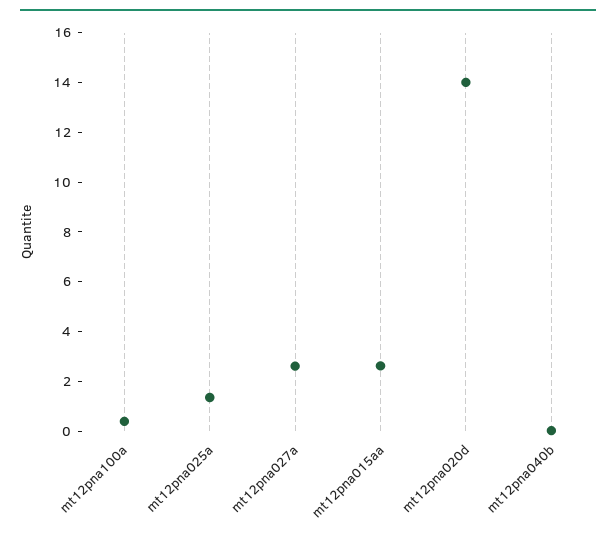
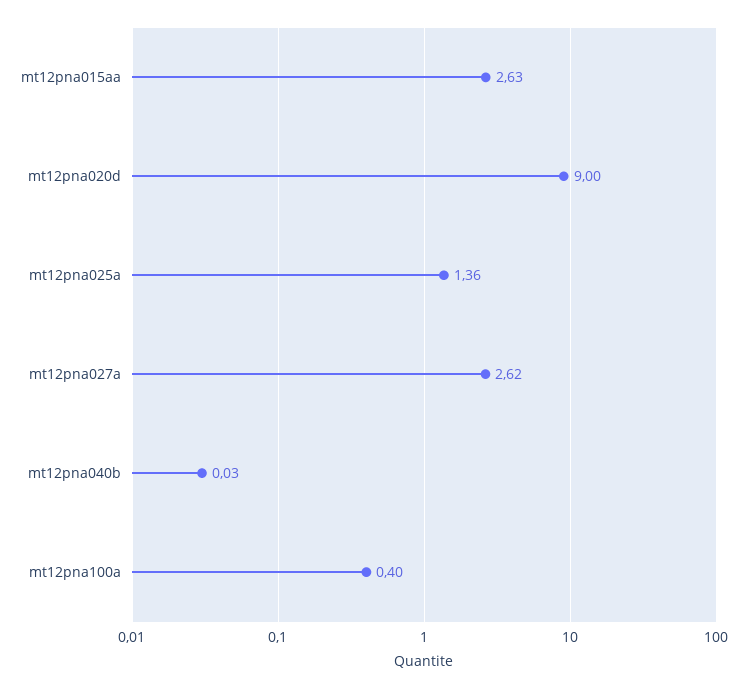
  {
    "mt12pna100a": 0.4,
    "mt12pna025a": 1.36,
    "mt12pna027a": 2.62,
    "mt12pna015aa": 2.63,
-   "mt12pna020d": 14,
+   "mt12pna020d": 9,
    "mt12pna040b": 0.03
  }

